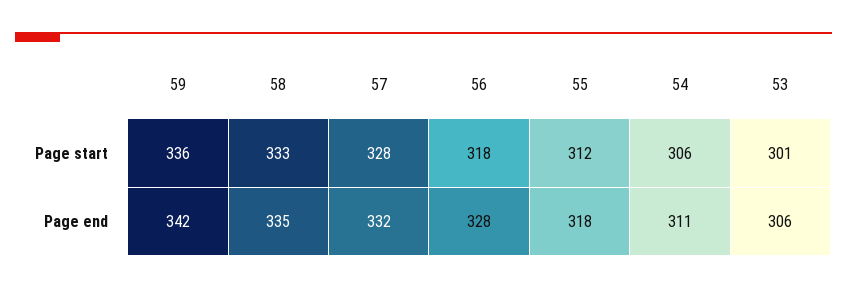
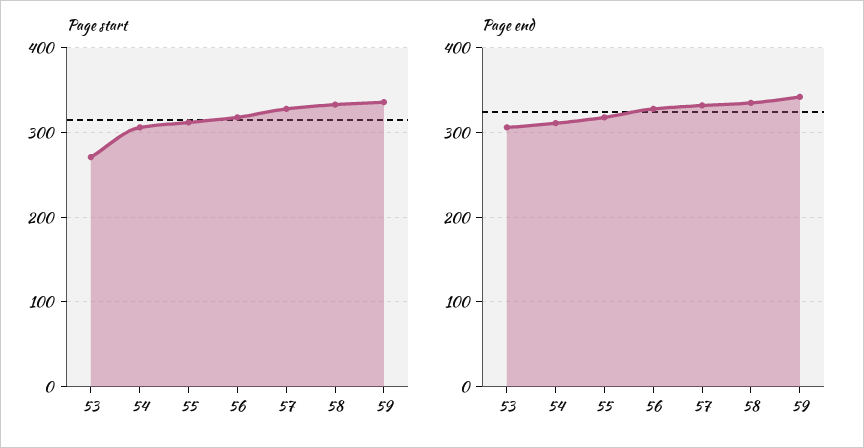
  {
    "Page start": {
      "59": 336,
      "58": 333,
      "57": 328,
      "56": 318,
      "55": 312,
      "54": 306,
-     "53": 301
+     "53": 270
    },
    "Page end": {
      "59": 342,
      "58": 335,
      "57": 332,
      "56": 328,
      "55": 318,
      "54": 311,
      "53": 306
    }
  }

